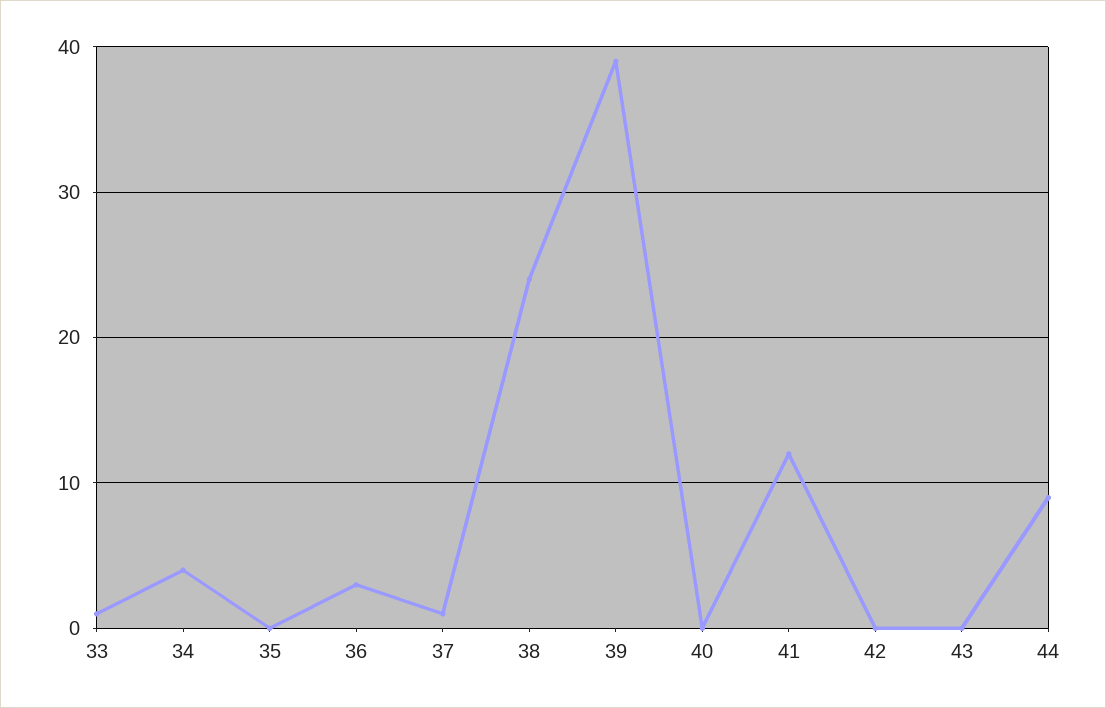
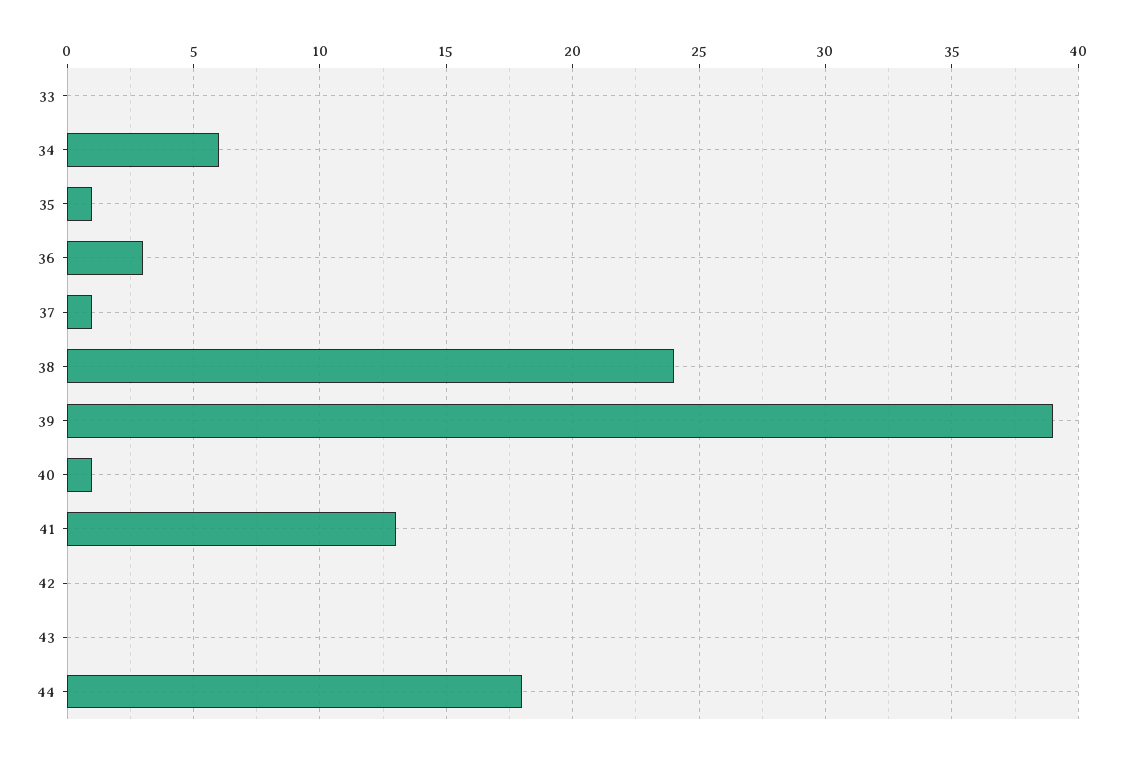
  {
-   "33": 1,
+   "33": 0,
-   "34": 4,
+   "34": 6,
-   "35": 0,
+   "35": 1,
    "36": 3,
    "37": 1,
    "38": 24,
    "39": 39,
-   "40": 0,
+   "40": 1,
-   "41": 12,
+   "41": 13,
    "42": 0,
    "43": 0,
-   "44": 9
+   "44": 18
  }

